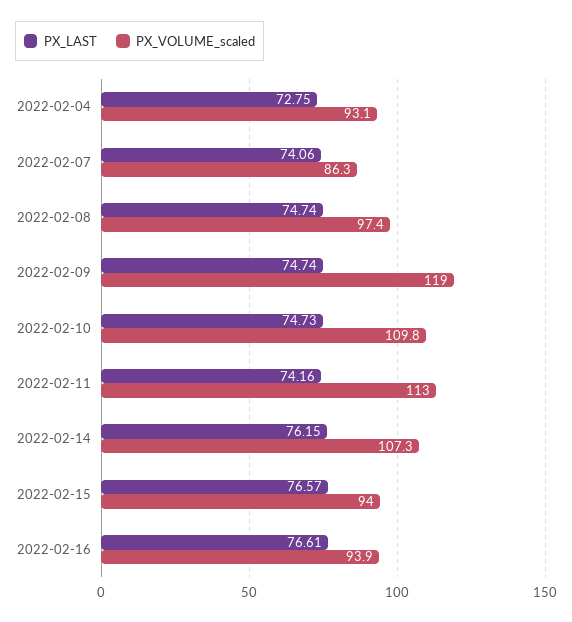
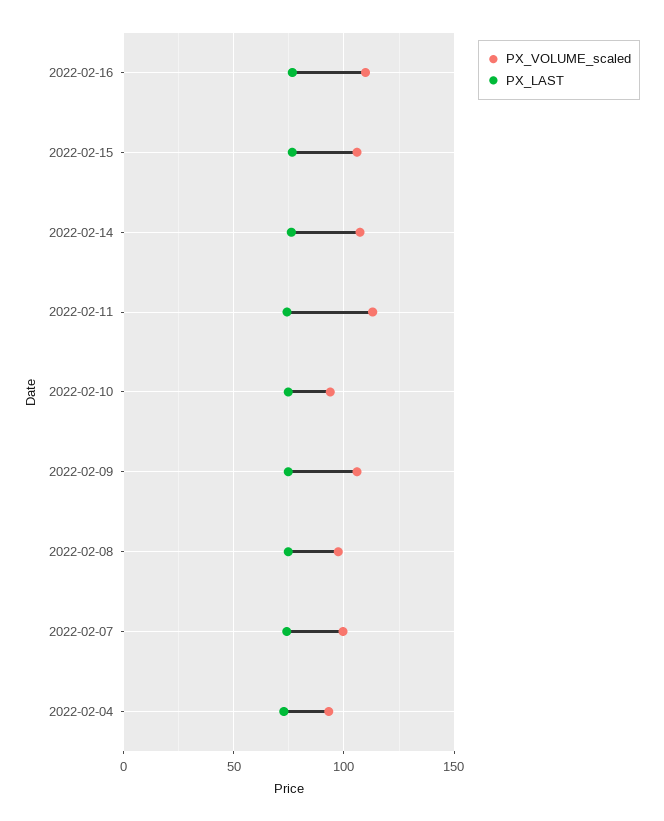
  {
    "PX_LAST": {
      "2022-02-04": 72.75,
      "2022-02-07": 74.06,
      "2022-02-08": 74.74,
      "2022-02-09": 74.74,
      "2022-02-10": 74.73,
      "2022-02-11": 74.16,
      "2022-02-14": 76.15,
      "2022-02-15": 76.57,
      "2022-02-16": 76.61
    },
    "PX_VOLUME_scaled": {
      "2022-02-04": 93.1,
-     "2022-02-07": 86.3,
+     "2022-02-07": 100,
      "2022-02-08": 97.4,
-     "2022-02-09": 119,
+     "2022-02-09": 105,
-     "2022-02-10": 109.8,
+     "2022-02-10": 95,
      "2022-02-11": 113,
      "2022-02-14": 107.3,
-     "2022-02-15": 94,
+     "2022-02-15": 105,
-     "2022-02-16": 93.9
+     "2022-02-16": 110
    }
  }

